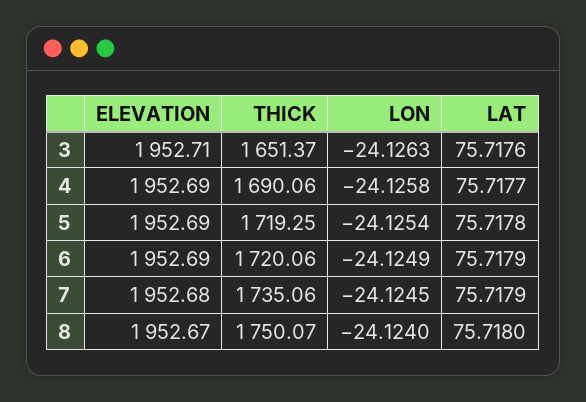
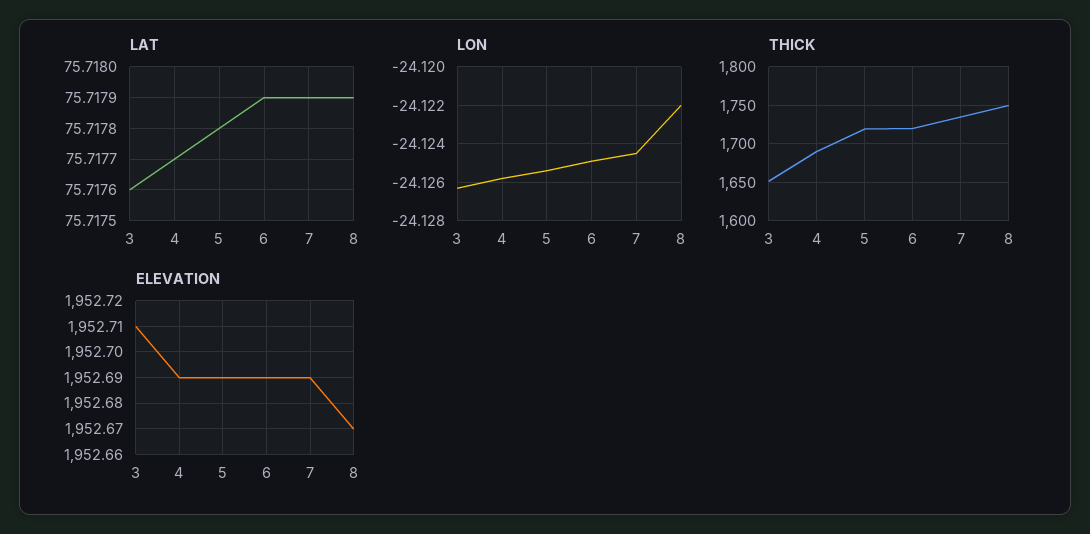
  {
    "ELEVATION": {
      "3": 1952.71,
      "4": 1952.69,
      "5": 1952.69,
      "6": 1952.69,
-     "7": 1952.68,
+     "7": 1952.69,
      "8": 1952.67
    },
    "THICK": {
      "3": 1651.37,
      "4": 1690.06,
      "5": 1719.25,
      "6": 1720.06,
      "7": 1735.06,
      "8": 1750.07
    },
    "LON": {
      "3": -24.1263,
      "4": -24.1258,
      "5": -24.1254,
      "6": -24.1249,
      "7": -24.1245,
-     "8": -24.124
+     "8": -24.122
    },
    "LAT": {
      "3": 75.7176,
      "4": 75.7177,
      "5": 75.7178,
      "6": 75.7179,
      "7": 75.7179,
-     "8": 75.718
+     "8": 75.7179
    }
  }

